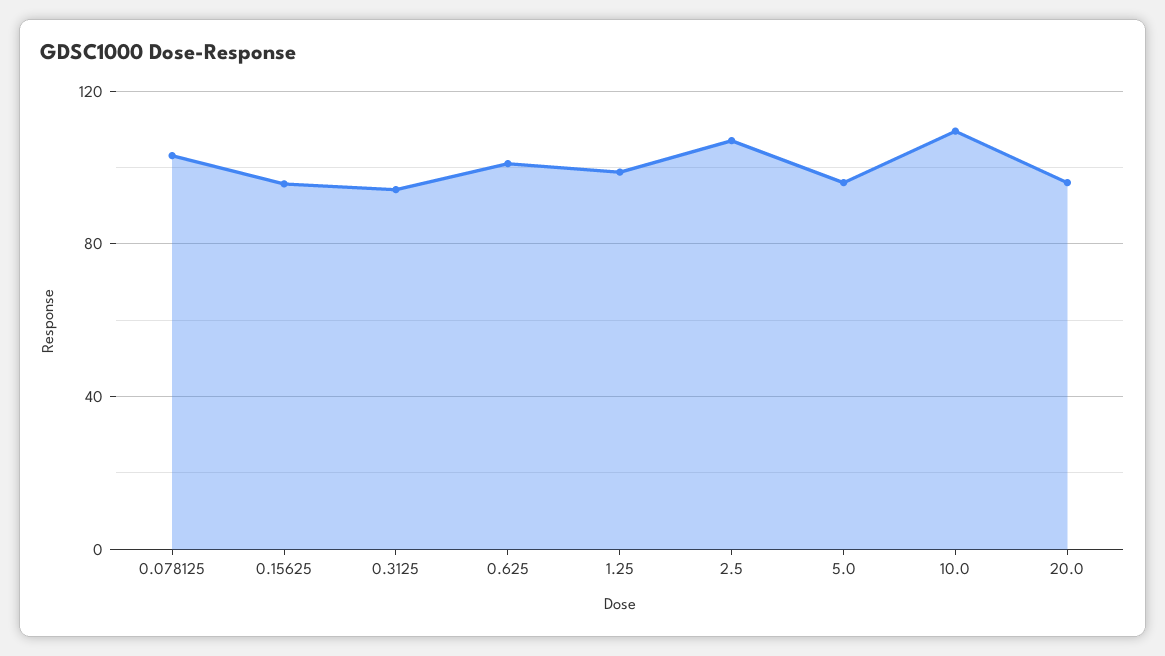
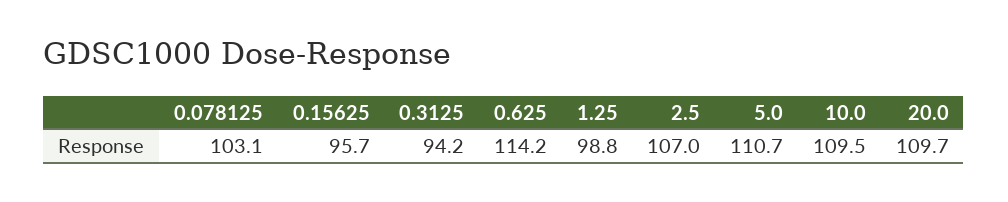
  {
    "0.078125": 103.1,
    "0.15625": 95.7,
    "0.3125": 94.2,
-   "0.625": 100,
+   "0.625": 114.2,
    "1.25": 98.8,
    "2.5": 107,
-   "5.0": 95,
+   "5.0": 110.7,
    "10.0": 109.5,
-   "20.0": 95
+   "20.0": 109.7
  }

